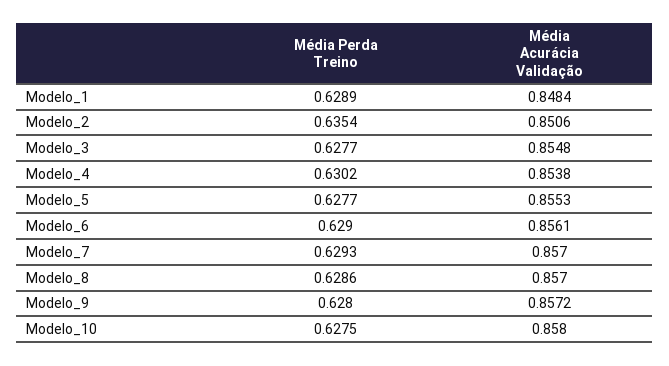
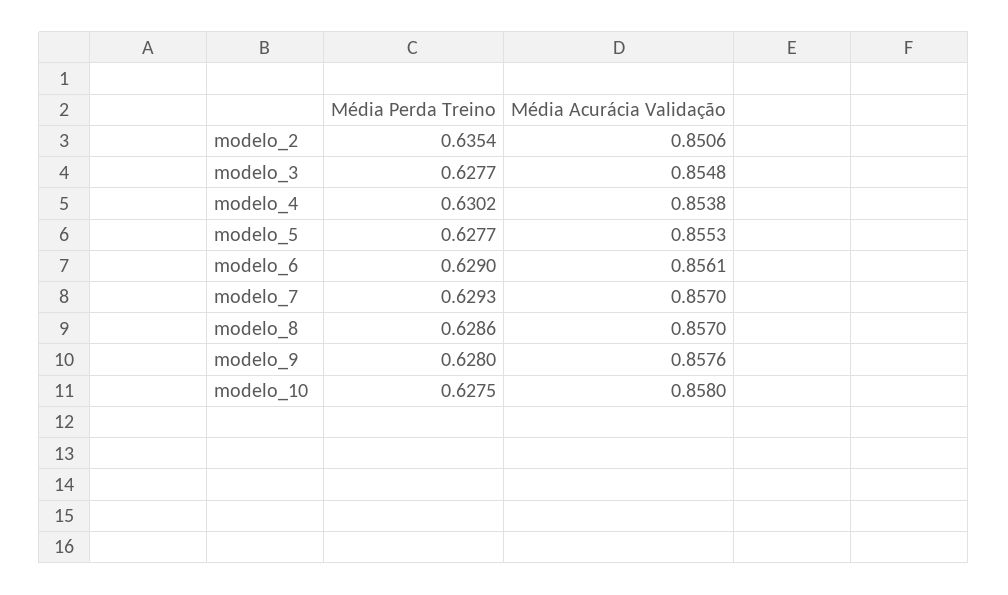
  {
    "Média Perda Treino": {
-     "Modelo_1": 0.6289,
      "Modelo_2": 0.6354,
      "Modelo_3": 0.6277,
      "Modelo_4": 0.6302,
      "Modelo_5": 0.6277,
      "Modelo_6": 0.629,
      "Modelo_7": 0.6293,
      "Modelo_8": 0.6286,
      "Modelo_9": 0.628,
      "Modelo_10": 0.6275
    },
    "Média Acurácia Validação": {
-     "Modelo_1": 0.8484,
      "Modelo_2": 0.8506,
      "Modelo_3": 0.8548,
      "Modelo_4": 0.8538,
      "Modelo_5": 0.8553,
      "Modelo_6": 0.8561,
      "Modelo_7": 0.857,
      "Modelo_8": 0.857,
-     "Modelo_9": 0.8572,
+     "Modelo_9": 0.8576,
      "Modelo_10": 0.858
    }
  }

